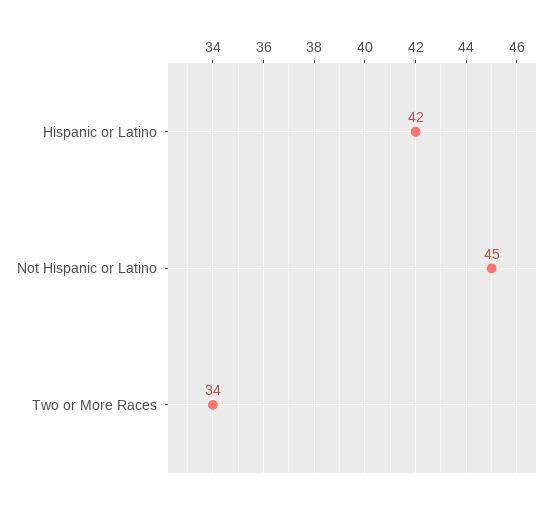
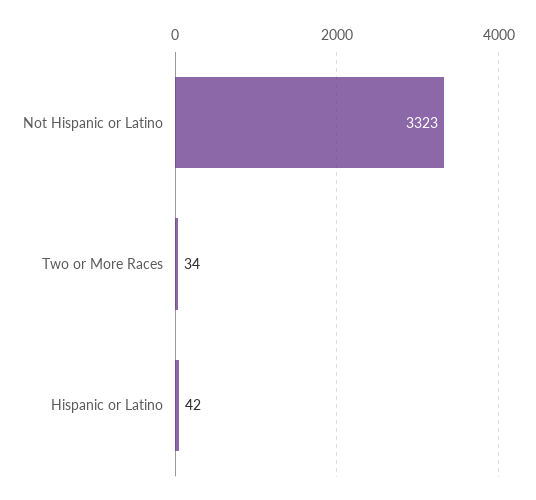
  {
    "Hispanic or Latino": 42,
-   "Not Hispanic or Latino": 45,
+   "Not Hispanic or Latino": 3323,
    "Two or More Races": 34
  }

